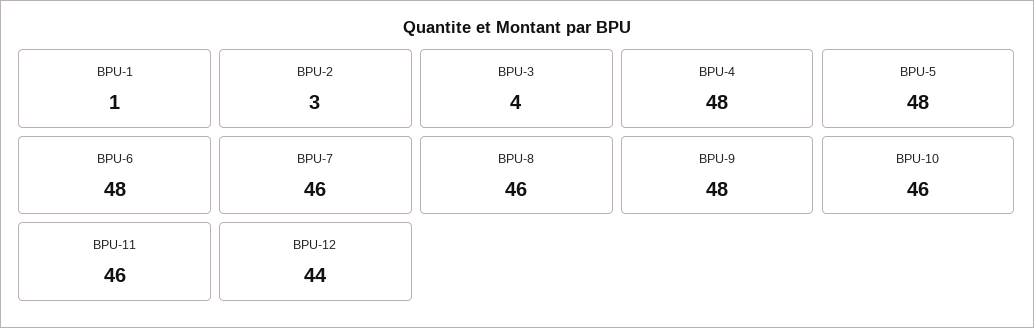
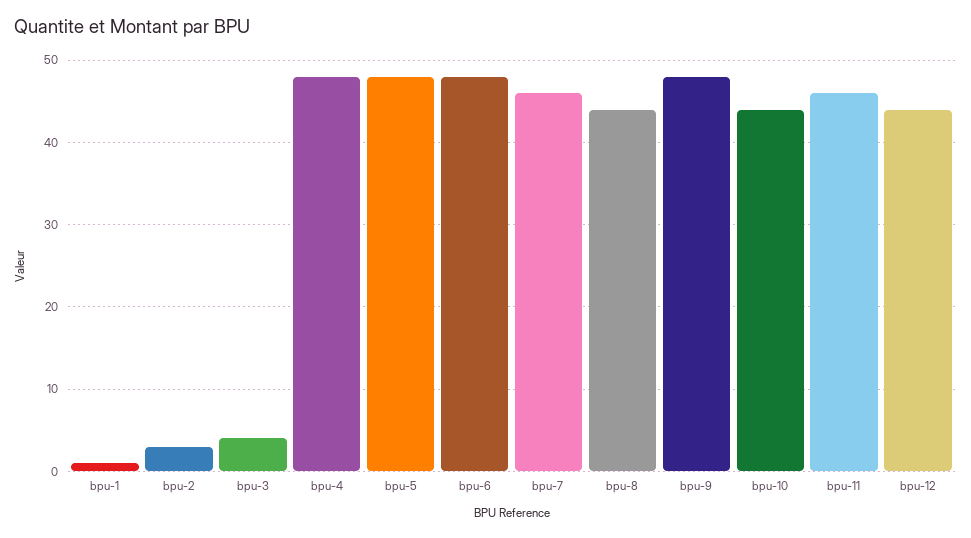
  {
    "BPU-1": 1,
    "BPU-2": 3,
    "BPU-3": 4,
    "BPU-4": 48,
    "BPU-5": 48,
    "BPU-6": 48,
    "BPU-7": 46,
-   "BPU-8": 46,
+   "BPU-8": 44,
    "BPU-9": 48,
-   "BPU-10": 46,
+   "BPU-10": 44,
    "BPU-11": 46,
    "BPU-12": 44
  }

